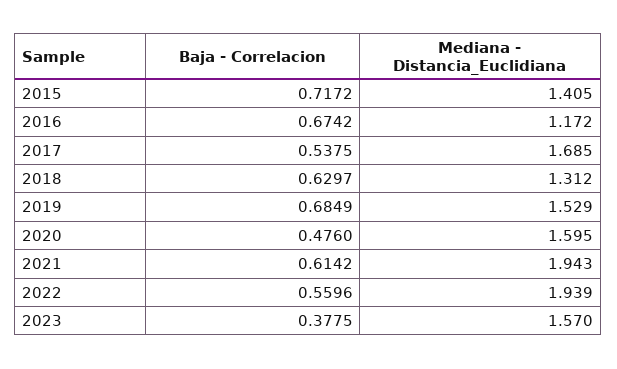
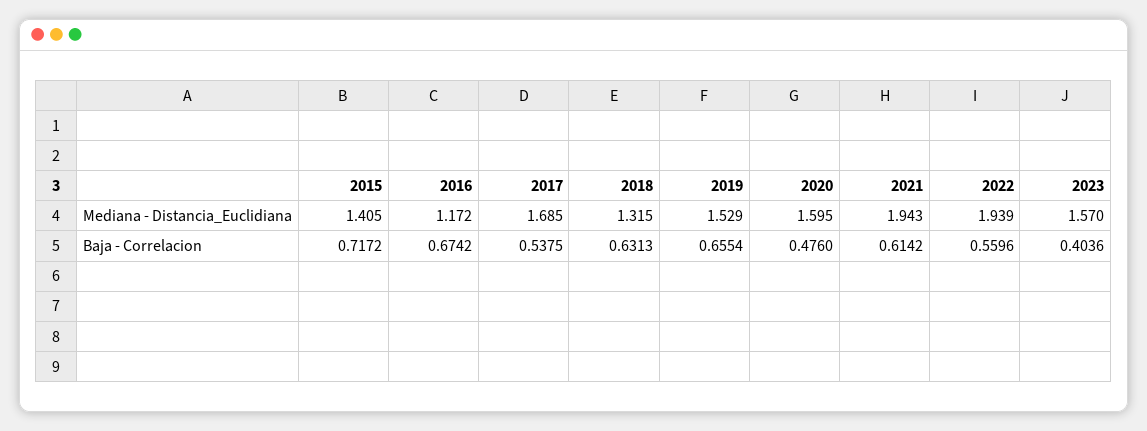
  {
    "Baja - Correlacion": {
      "2015": 0.7172,
      "2016": 0.6742,
      "2017": 0.5375,
-     "2018": 0.6297,
+     "2018": 0.6313,
-     "2019": 0.6849,
+     "2019": 0.6554,
      "2020": 0.476,
      "2021": 0.6142,
      "2022": 0.5596,
-     "2023": 0.3775
+     "2023": 0.4036
    },
    "Mediana - Distancia_Euclidiana": {
      "2015": 1.405,
      "2016": 1.172,
      "2017": 1.685,
-     "2018": 1.312,
+     "2018": 1.315,
      "2019": 1.529,
      "2020": 1.595,
      "2021": 1.943,
      "2022": 1.939,
      "2023": 1.57
    }
  }

